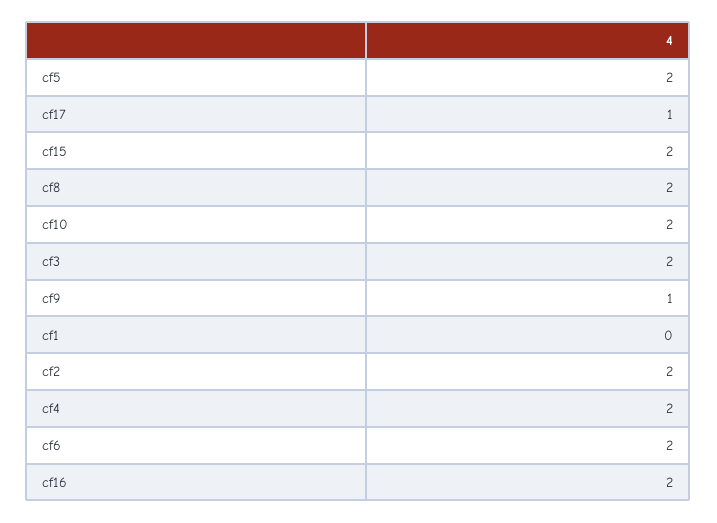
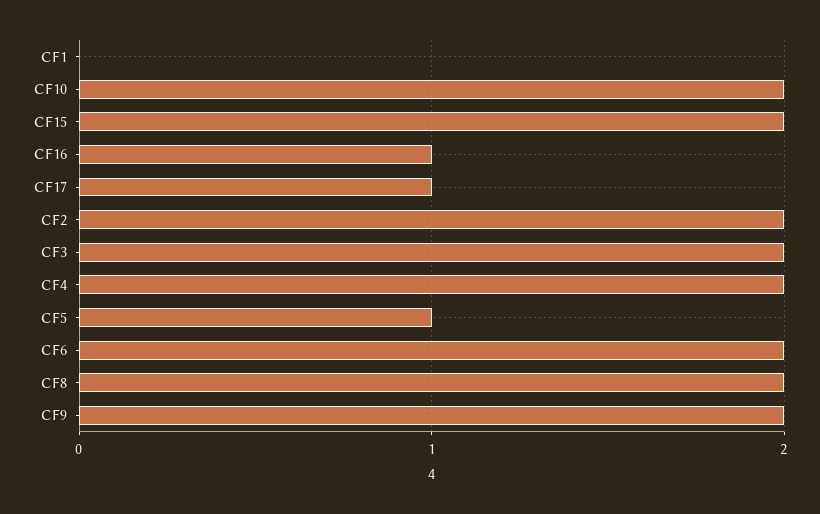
  {
-   "cf5": 2,
+   "cf5": 1,
    "cf17": 1,
    "cf15": 2,
    "cf8": 2,
    "cf10": 2,
    "cf3": 2,
-   "cf9": 1,
+   "cf9": 2,
    "cf1": 0,
    "cf2": 2,
    "cf4": 2,
    "cf6": 2,
-   "cf16": 2
+   "cf16": 1
  }

